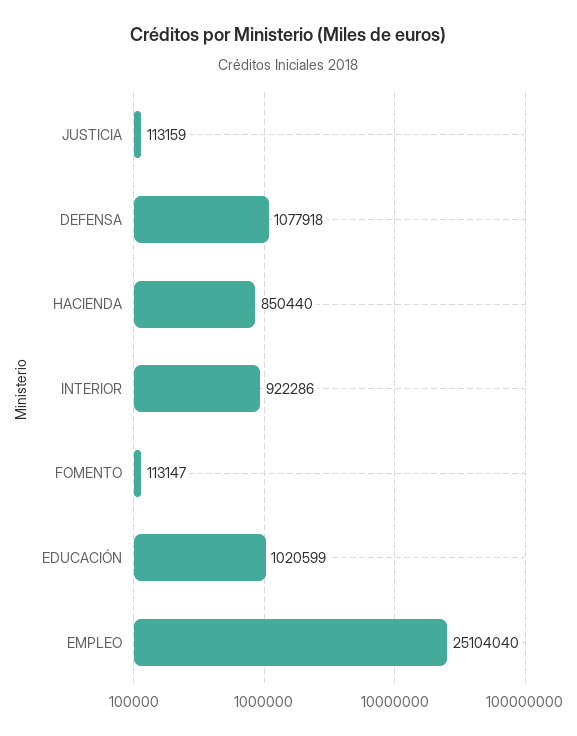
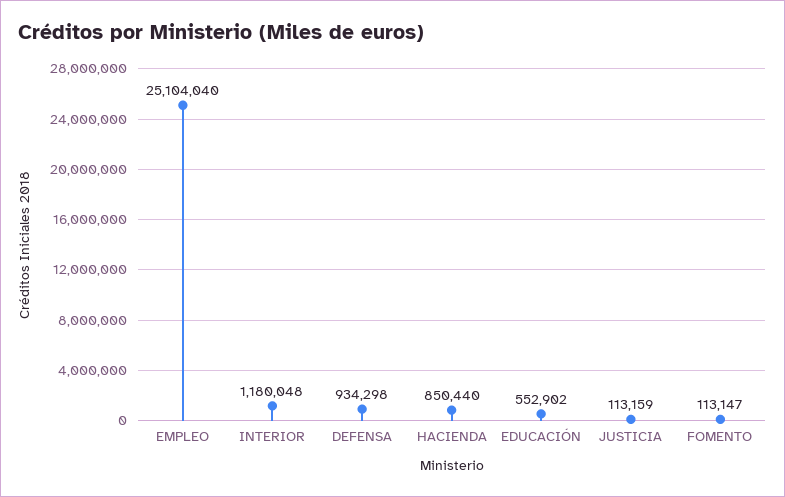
  {
    "JUSTICIA": 113159,
-   "DEFENSA": 1077918,
+   "DEFENSA": 934298,
    "HACIENDA": 850440,
-   "INTERIOR": 922286,
+   "INTERIOR": 1180048,
    "FOMENTO": 113147,
-   "EDUCACIÓN": 1020599,
+   "EDUCACIÓN": 552902,
    "EMPLEO": 25104040
  }

